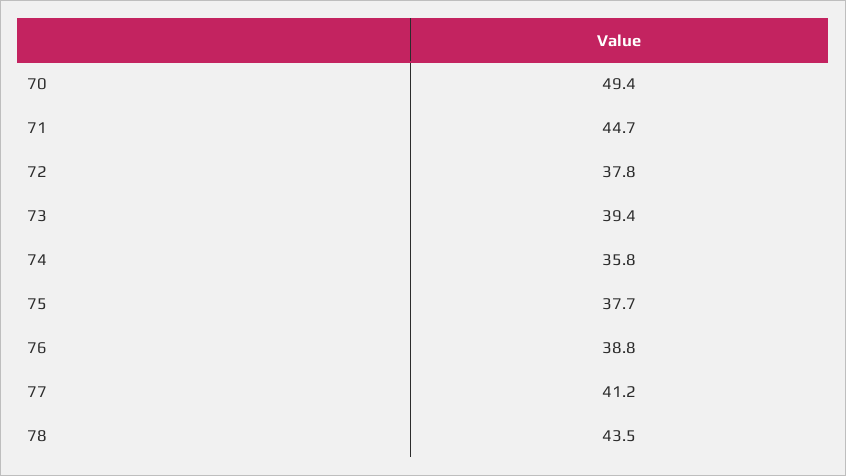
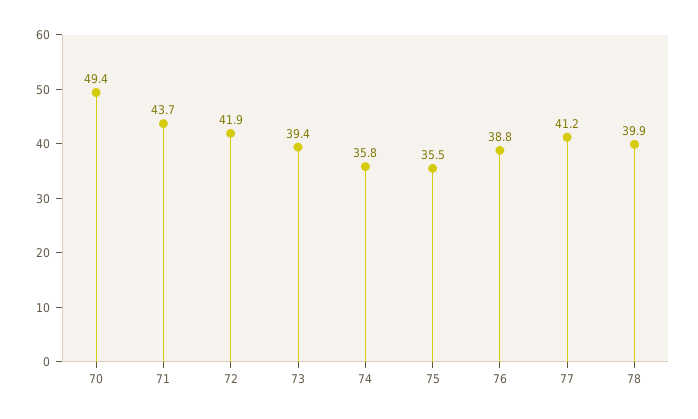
  {
    "70": 49.4,
-   "71": 44.7,
+   "71": 43.7,
-   "72": 37.8,
+   "72": 41.9,
    "73": 39.4,
    "74": 35.8,
-   "75": 37.7,
+   "75": 35.5,
    "76": 38.8,
    "77": 41.2,
-   "78": 43.5
+   "78": 39.9
  }

